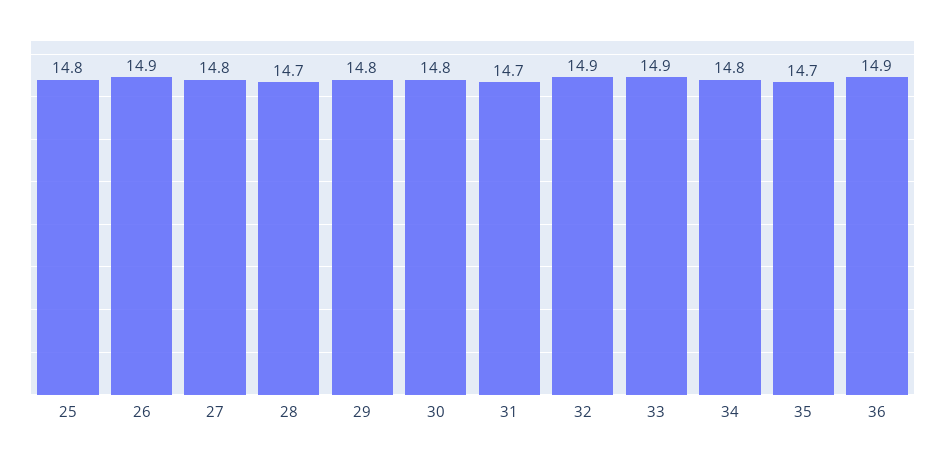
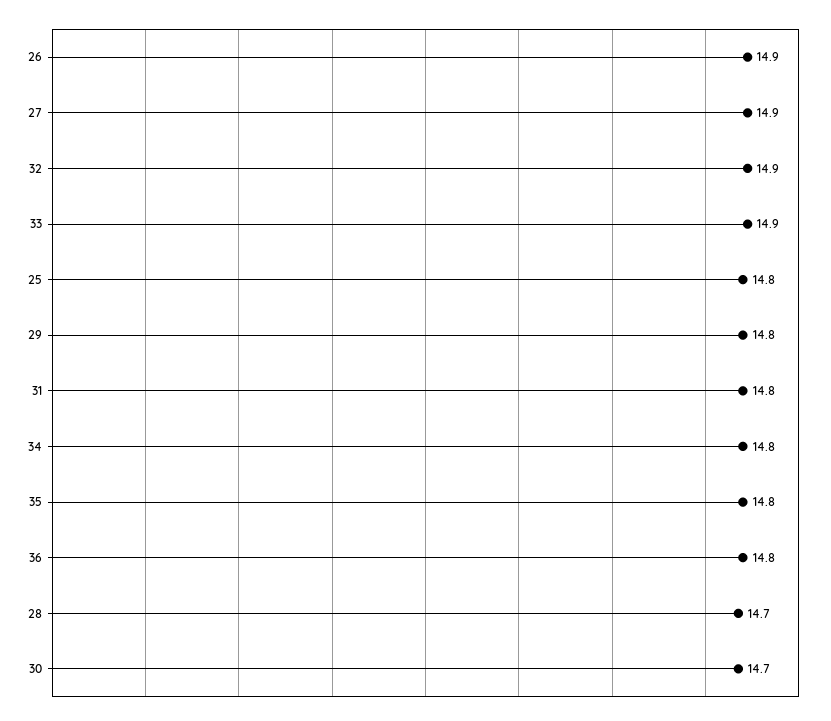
  {
    "25": 14.8,
    "26": 14.9,
-   "27": 14.8,
+   "27": 14.9,
    "28": 14.7,
    "29": 14.8,
-   "30": 14.8,
+   "30": 14.7,
-   "31": 14.7,
+   "31": 14.8,
    "32": 14.9,
    "33": 14.9,
    "34": 14.8,
-   "35": 14.7,
+   "35": 14.8,
-   "36": 14.9
+   "36": 14.8
  }

